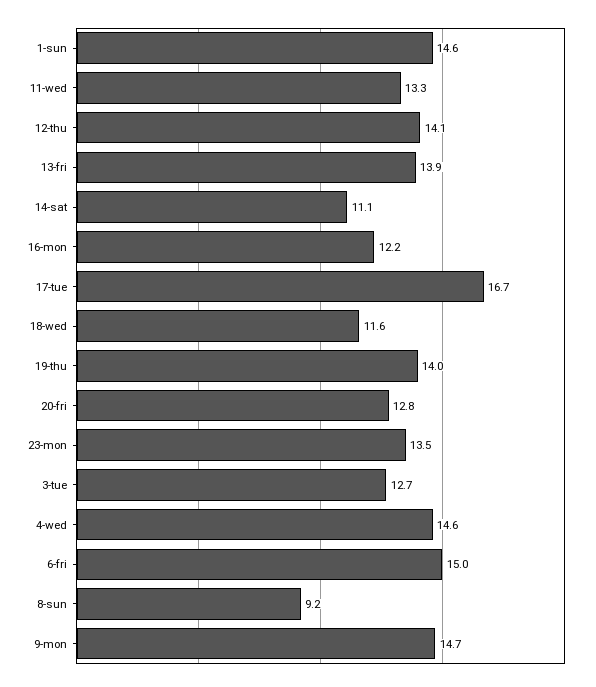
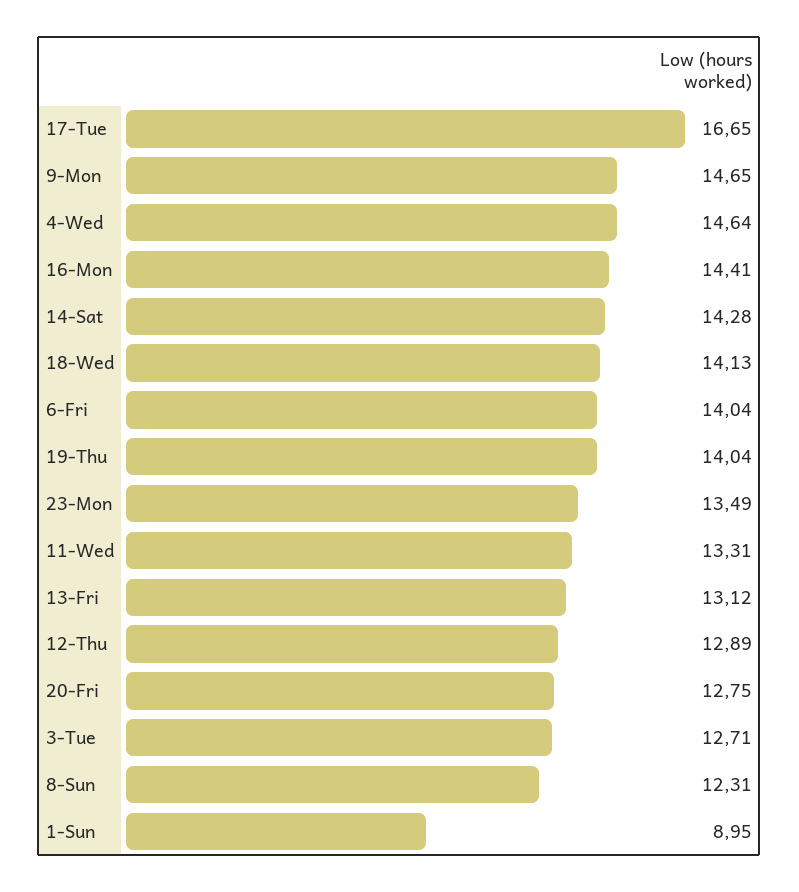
  {
-   "1-sun": 14.6,
+   "1-sun": 8.95,
    "11-wed": 13.31,
-   "12-thu": 14.1,
+   "12-thu": 12.89,
-   "13-fri": 13.9,
+   "13-fri": 13.12,
-   "14-sat": 11.1,
+   "14-sat": 14.28,
-   "16-mon": 12.2,
+   "16-mon": 14.41,
    "17-tue": 16.65,
-   "18-wed": 11.6,
+   "18-wed": 14.13,
    "19-thu": 14.04,
    "20-fri": 12.75,
    "23-mon": 13.49,
    "3-tue": 12.71,
    "4-wed": 14.64,
-   "6-fri": 15,
+   "6-fri": 14.04,
-   "8-sun": 9.2,
+   "8-sun": 12.31,
    "9-mon": 14.65
  }

